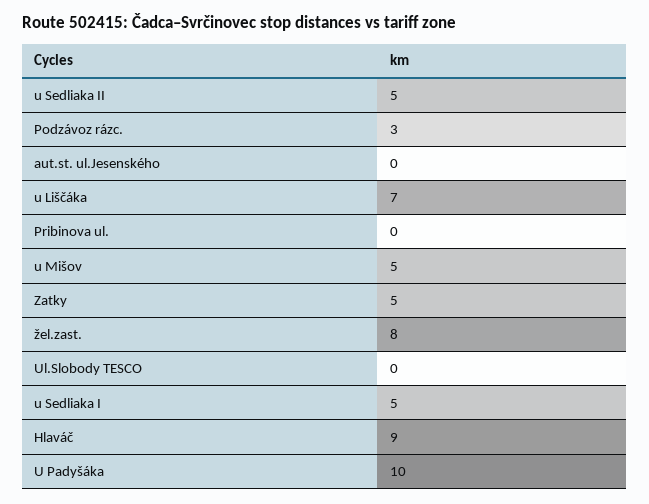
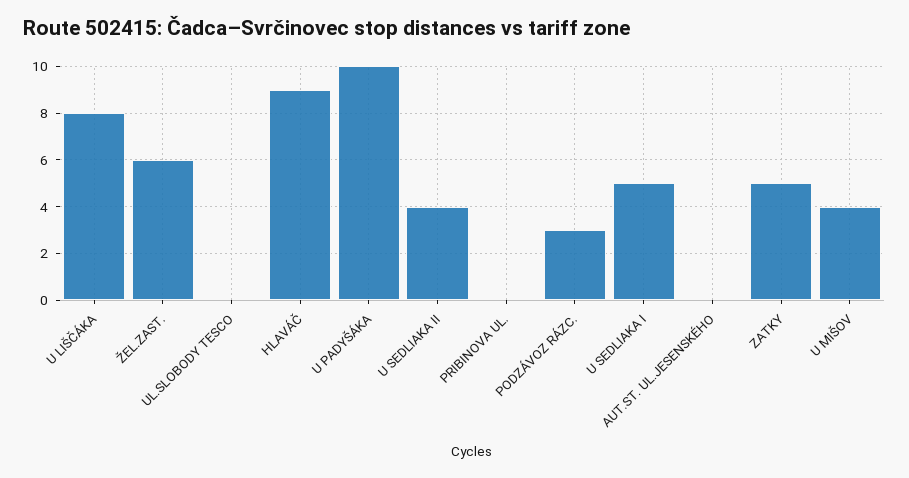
  {
-   "u Sedliaka II": 5,
+   "u Sedliaka II": 4,
    "Podzávoz rázc.": 3,
    "aut.st. ul.Jesenského": 0,
-   "u Liščáka": 7,
+   "u Liščáka": 8,
    "Pribinova ul.": 0,
-   "u Mišov": 5,
+   "u Mišov": 4,
    "Zatky": 5,
-   "žel.zast.": 8,
+   "žel.zast.": 6,
    "Ul.Slobody TESCO": 0,
    "u Sedliaka I": 5,
    "Hlaváč": 9,
    "U Padyšáka": 10
  }

